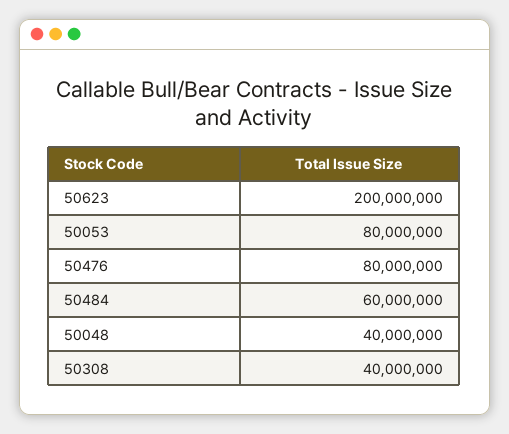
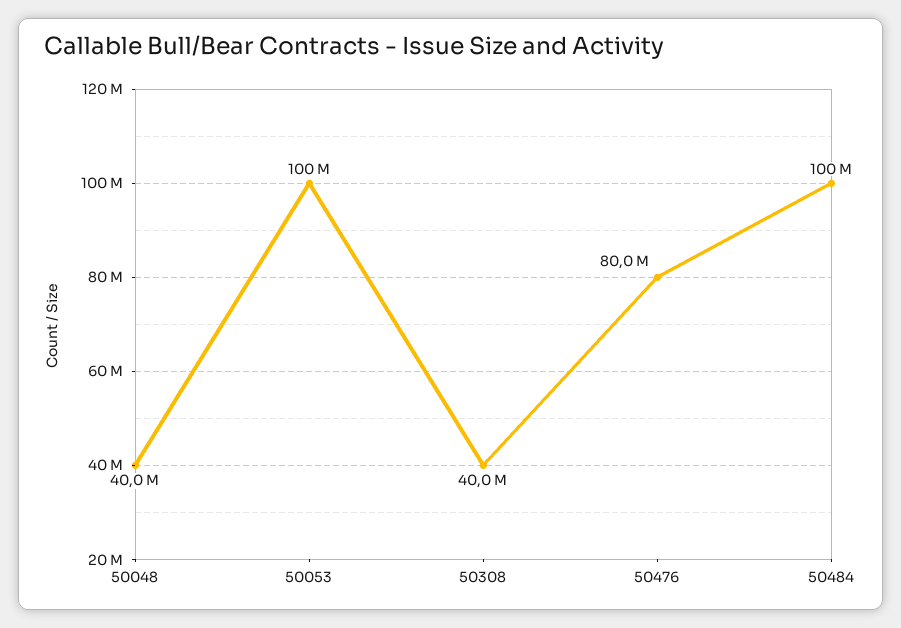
  {
-   "50623": 200000000,
-   "50053": 80000000,
+   "50053": 100000000,
    "50476": 80000000,
-   "50484": 60000000,
+   "50484": 100000000,
    "50048": 40000000,
    "50308": 40000000
  }

